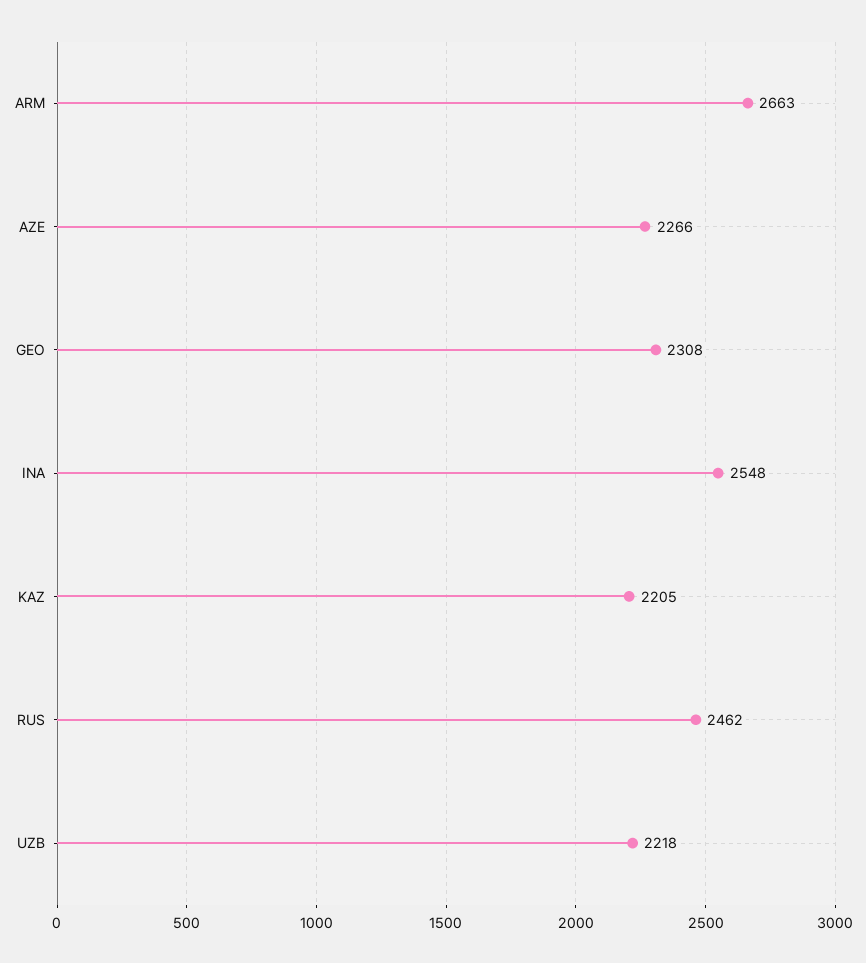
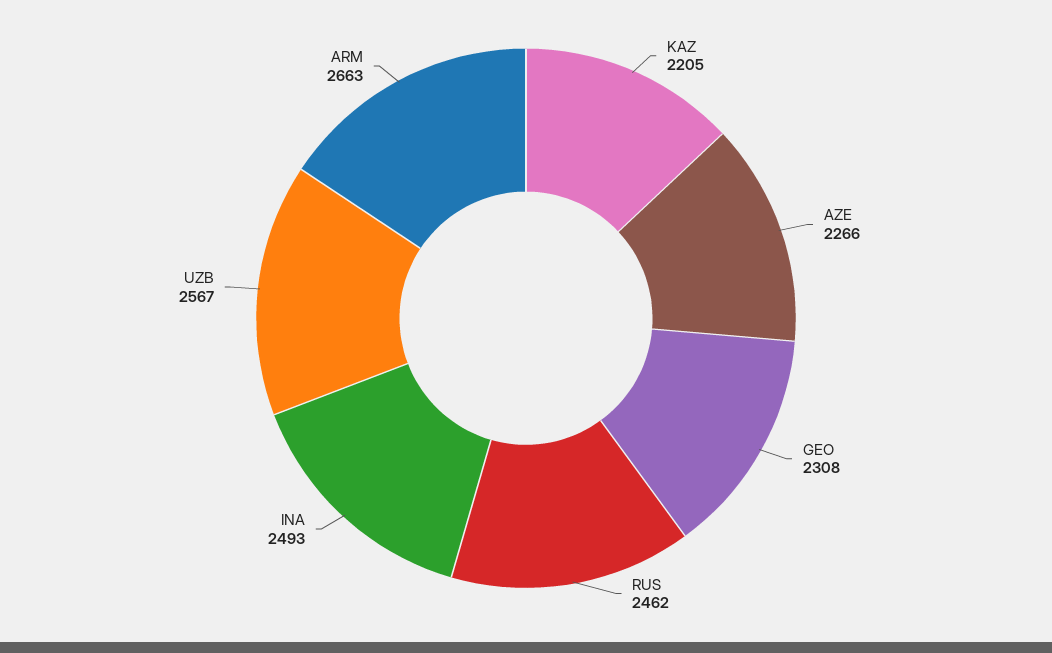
  {
    "ARM": 2663,
    "AZE": 2266,
    "GEO": 2308,
-   "INA": 2548,
+   "INA": 2493,
    "KAZ": 2205,
    "RUS": 2462,
-   "UZB": 2218
+   "UZB": 2567
  }

